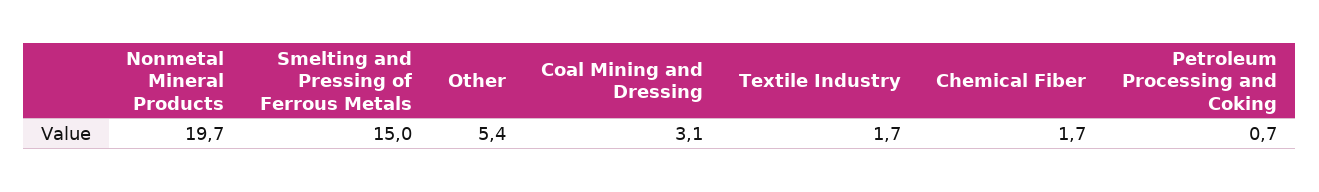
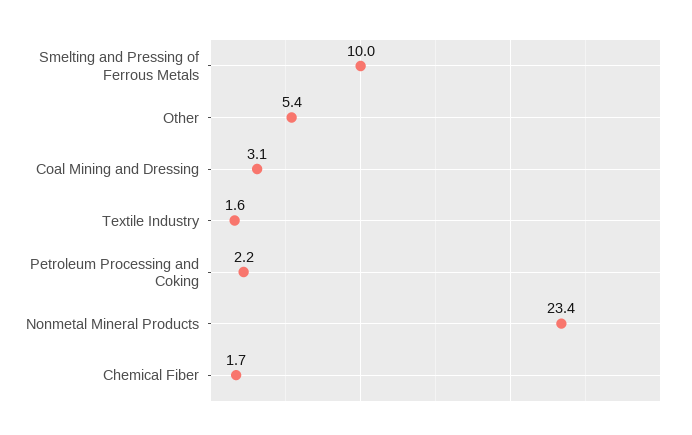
  {
-   "Nonmetal Mineral Products": 19.7,
+   "Nonmetal Mineral Products": 23.4,
-   "Smelting and Pressing of Ferrous Metals": 15,
+   "Smelting and Pressing of Ferrous Metals": 10,
    "Other": 5.4,
    "Coal Mining and Dressing": 3.1,
-   "Textile Industry": 1.7,
+   "Textile Industry": 1.6,
    "Chemical Fiber": 1.7,
-   "Petroleum Processing and Coking": 0.7
+   "Petroleum Processing and Coking": 2.2
  }

